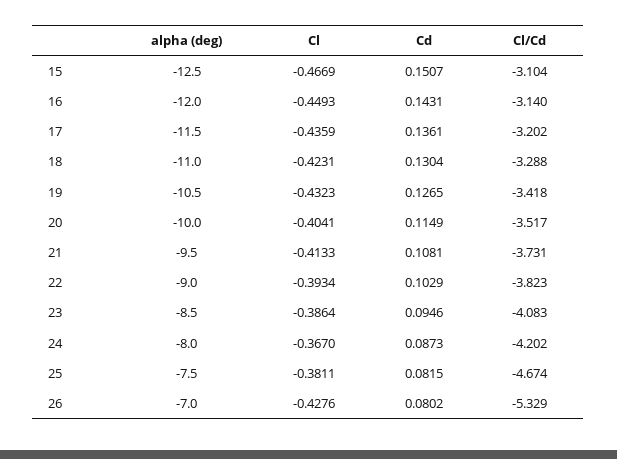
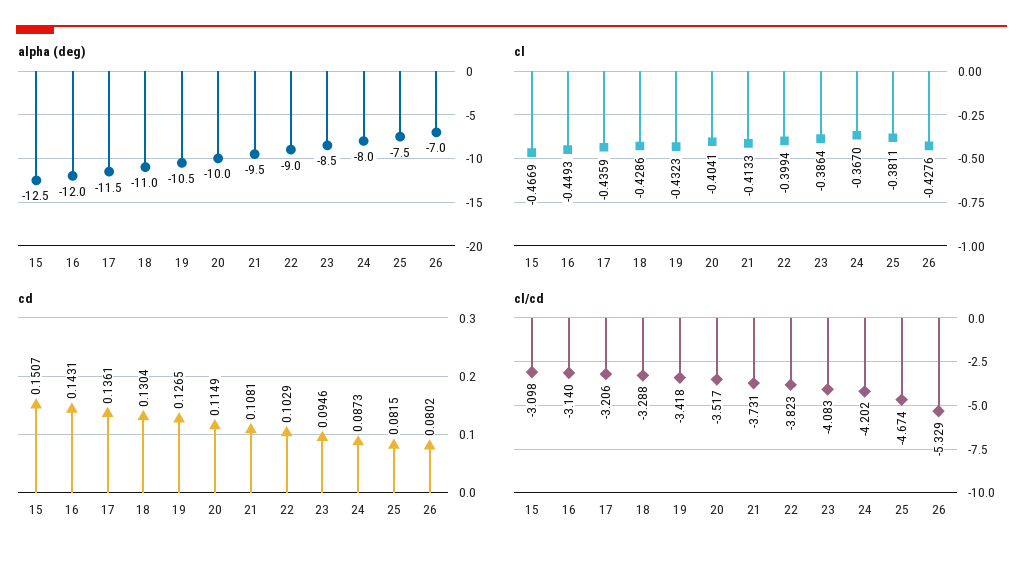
  {
    "alpha (deg)": {
      "15": -12.5,
      "16": -12,
      "17": -11.5,
      "18": -11,
      "19": -10.5,
      "20": -10,
      "21": -9.5,
      "22": -9,
      "23": -8.5,
      "24": -8,
      "25": -7.5,
      "26": -7
    },
    "Cl": {
      "15": -0.4669,
      "16": -0.4493,
      "17": -0.4359,
-     "18": -0.4231,
+     "18": -0.4286,
      "19": -0.4323,
      "20": -0.4041,
      "21": -0.4133,
-     "22": -0.3934,
+     "22": -0.3994,
      "23": -0.3864,
      "24": -0.367,
      "25": -0.3811,
      "26": -0.4276
    },
    "Cd": {
      "15": 0.1507,
      "16": 0.1431,
      "17": 0.1361,
      "18": 0.1304,
      "19": 0.1265,
      "20": 0.1149,
      "21": 0.1081,
      "22": 0.1029,
      "23": 0.0946,
      "24": 0.0873,
      "25": 0.0815,
      "26": 0.0802
    },
    "Cl/Cd": {
-     "15": -3.104,
+     "15": -3.098,
      "16": -3.14,
-     "17": -3.202,
+     "17": -3.206,
      "18": -3.288,
      "19": -3.418,
      "20": -3.517,
      "21": -3.731,
      "22": -3.823,
      "23": -4.083,
      "24": -4.202,
      "25": -4.674,
      "26": -5.329
    }
  }

